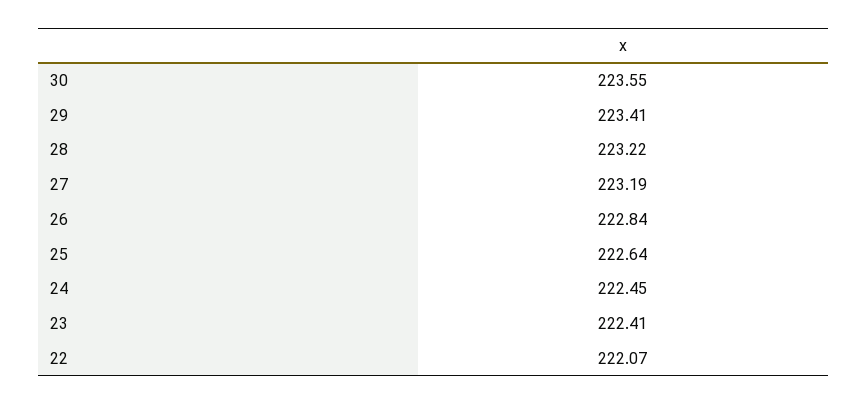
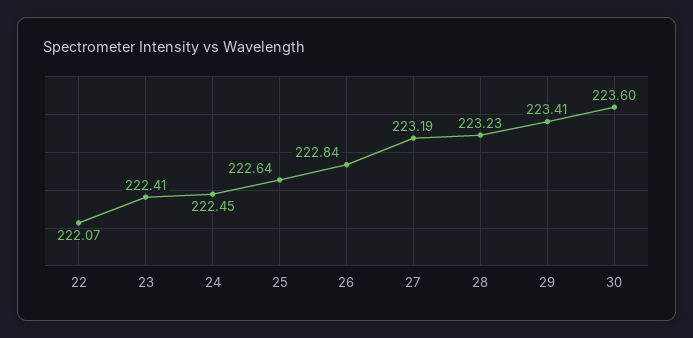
  {
-   "30": 223.55,
+   "30": 223.6,
    "29": 223.41,
-   "28": 223.22,
+   "28": 223.23,
    "27": 223.19,
    "26": 222.84,
    "25": 222.64,
    "24": 222.45,
    "23": 222.41,
    "22": 222.07
  }

